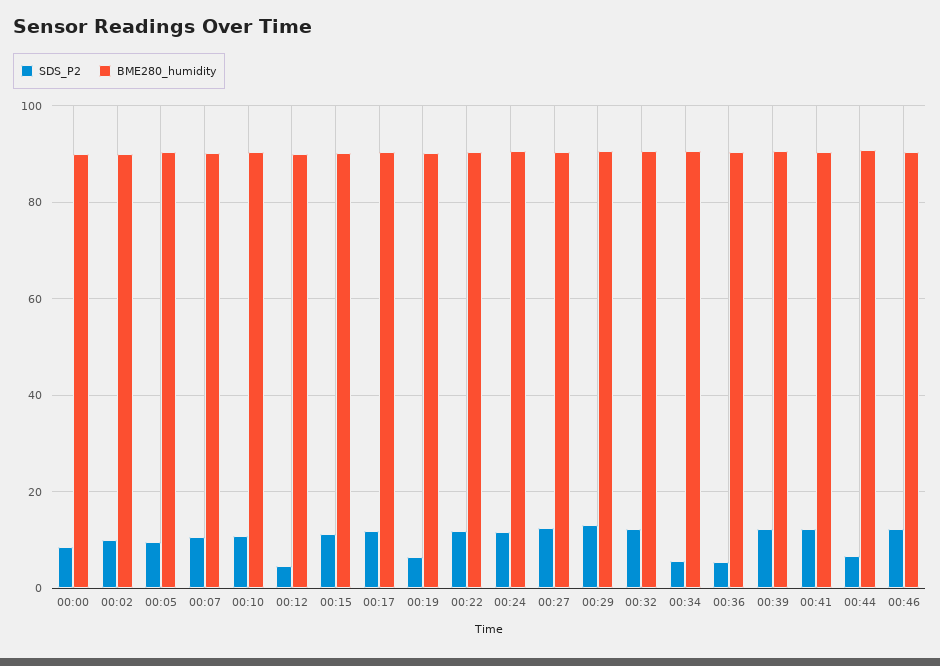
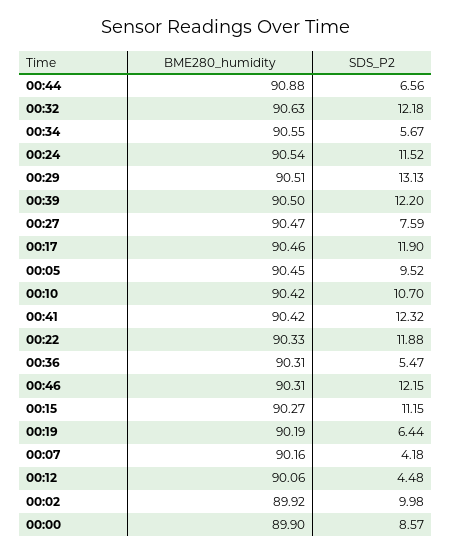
  {
    "SDS_P2": {
      "00:00": 8.57,
      "00:02": 9.98,
      "00:05": 9.52,
-     "00:07": 10,
+     "00:07": 4.18,
      "00:10": 10.7,
      "00:12": 4.48,
      "00:15": 11.15,
      "00:17": 11.9,
      "00:19": 6.44,
      "00:22": 11.88,
      "00:24": 11.52,
-     "00:27": 12,
+     "00:27": 7.59,
      "00:29": 13.13,
      "00:32": 12.18,
      "00:34": 5.67,
      "00:36": 5.47,
      "00:39": 12.2,
      "00:41": 12.32,
      "00:44": 6.56,
      "00:46": 12.15
    },
    "BME280_humidity": {
      "00:00": 89.9,
      "00:02": 89.92,
      "00:05": 90.45,
      "00:07": 90.16,
      "00:10": 90.42,
      "00:12": 90.06,
      "00:15": 90.27,
      "00:17": 90.46,
      "00:19": 90.19,
      "00:22": 90.33,
      "00:24": 90.54,
      "00:27": 90.47,
      "00:29": 90.51,
      "00:32": 90.63,
      "00:34": 90.55,
      "00:36": 90.31,
      "00:39": 90.5,
      "00:41": 90.42,
      "00:44": 90.88,
      "00:46": 90.31
    }
  }

